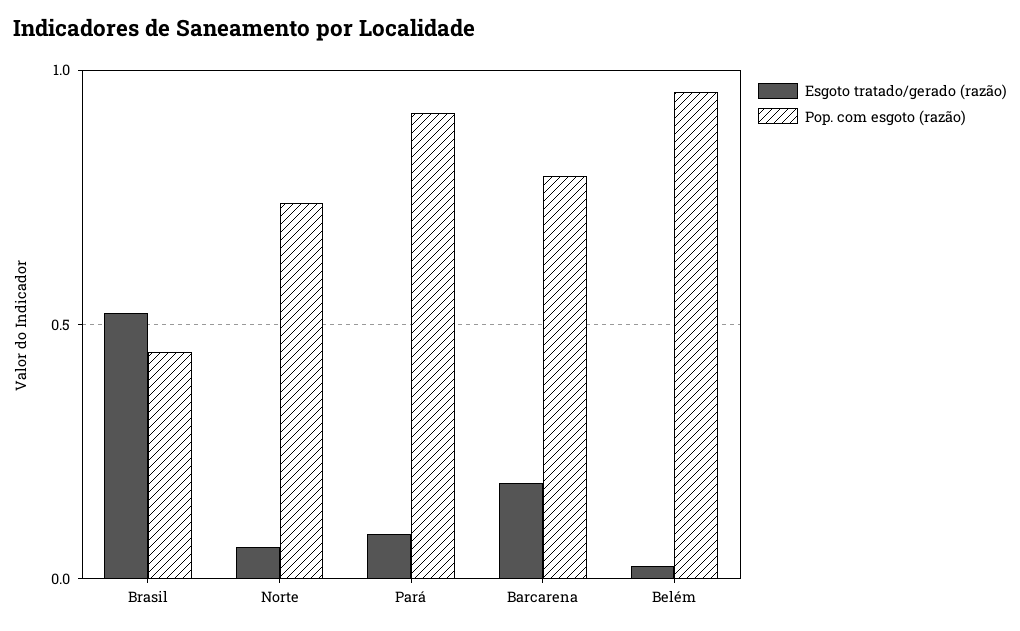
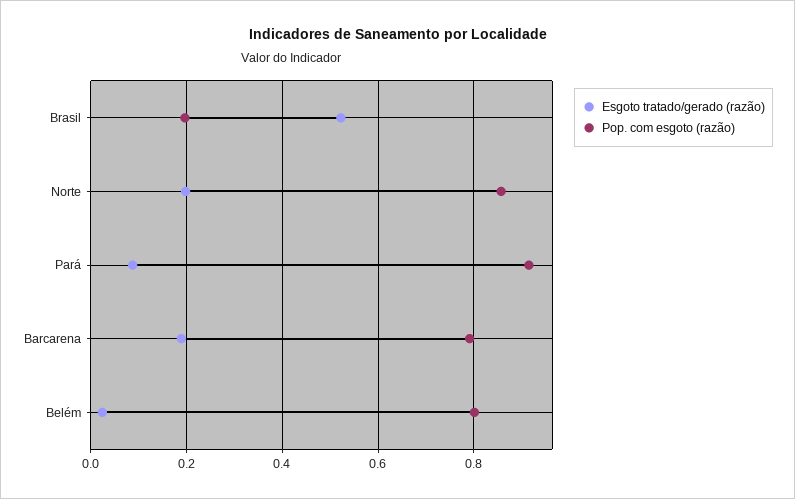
  {
    "Esgoto tratado/gerado (razão)": {
      "Brasil": 0.52,
-     "Norte": 0.05,
+     "Norte": 0.2,
      "Pará": 0.08,
      "Barcarena": 0.18,
      "Belém": 0.02
    },
    "Pop. com esgoto (razão)": {
-     "Brasil": 0.45,
+     "Brasil": 0.2,
-     "Norte": 0.75,
+     "Norte": 0.86,
      "Pará": 0.92,
      "Barcarena": 0.8,
-     "Belém": 0.95
+     "Belém": 0.8
    }
  }

